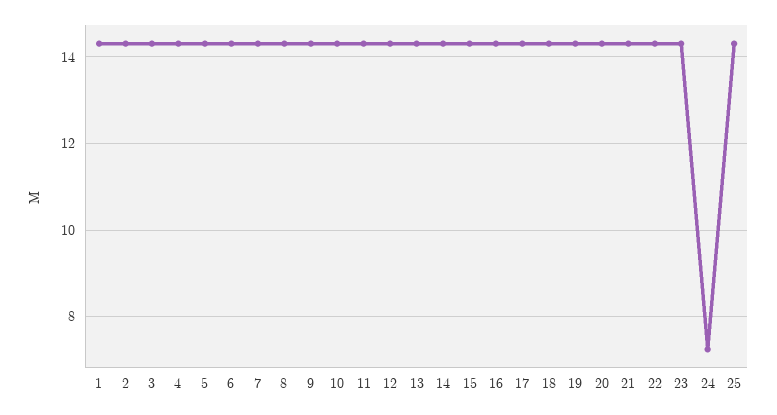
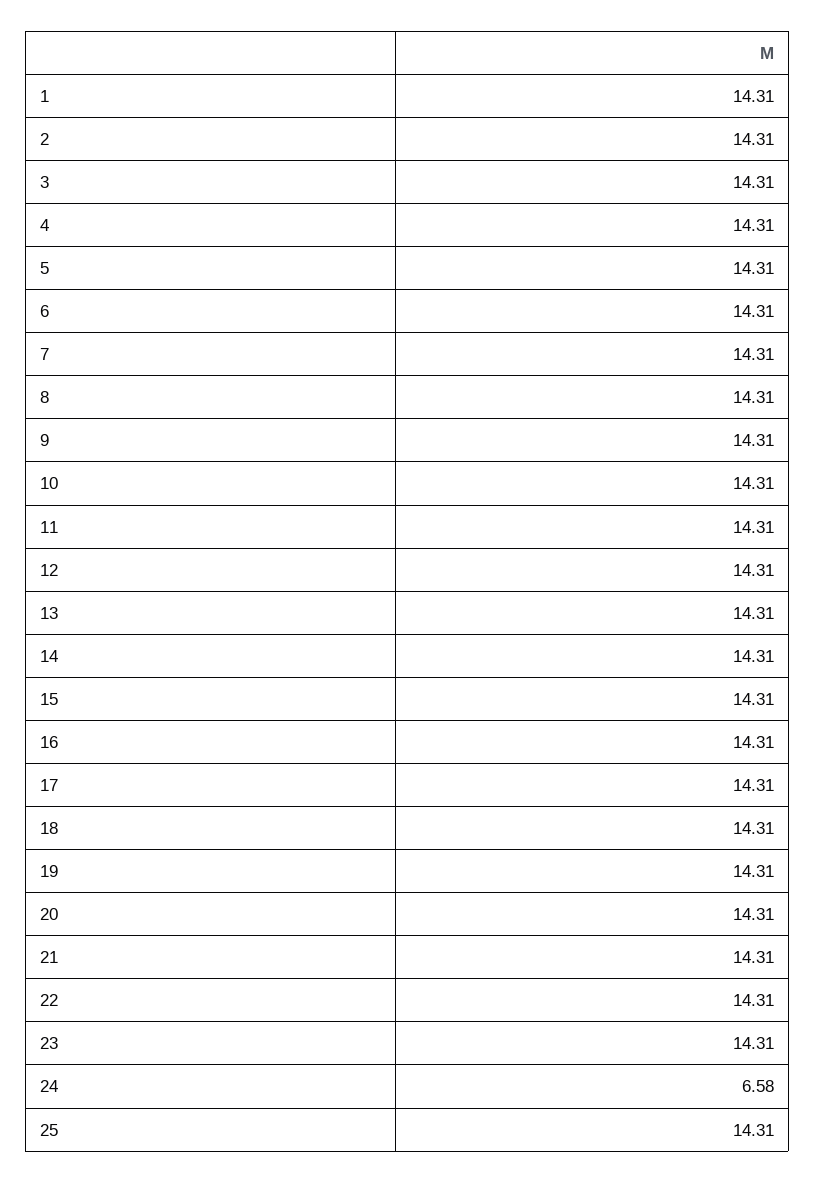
  {
    "1": 14.31,
    "2": 14.31,
    "3": 14.31,
    "4": 14.31,
    "5": 14.31,
    "6": 14.31,
    "7": 14.31,
    "8": 14.31,
    "9": 14.31,
    "10": 14.31,
    "11": 14.31,
    "12": 14.31,
    "13": 14.31,
    "14": 14.31,
    "15": 14.31,
    "16": 14.31,
    "17": 14.31,
    "18": 14.31,
    "19": 14.31,
    "20": 14.31,
    "21": 14.31,
    "22": 14.31,
    "23": 14.31,
-   "24": 7.2,
+   "24": 6.58,
    "25": 14.31
  }

